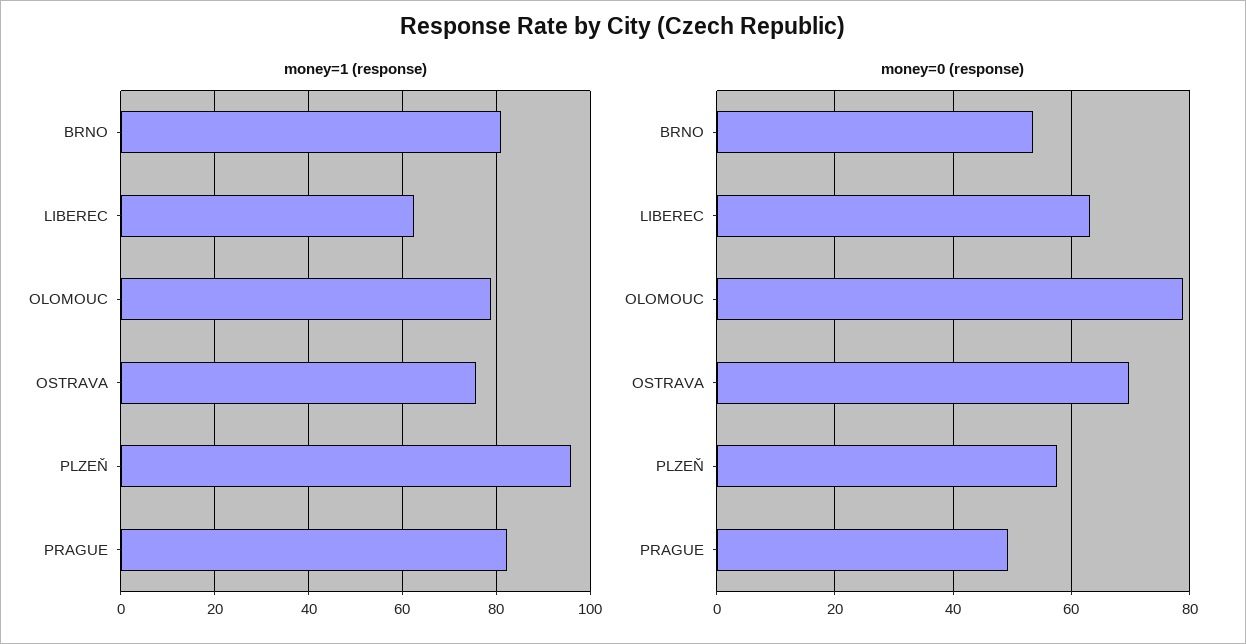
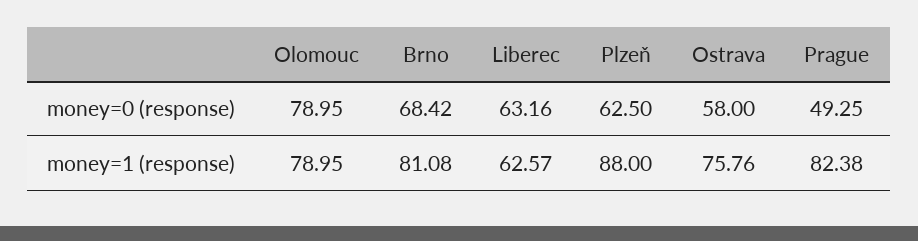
  {
    "money=1 (response)": {
      "BRNO": 81.08,
      "LIBEREC": 62.57,
      "OLOMOUC": 78.95,
      "OSTRAVA": 75.76,
-     "PLZEŇ": 96,
+     "PLZEŇ": 88,
      "PRAGUE": 82.38
    },
    "money=0 (response)": {
-     "BRNO": 54,
+     "BRNO": 68.42,
      "LIBEREC": 63.16,
      "OLOMOUC": 78.95,
-     "OSTRAVA": 70,
+     "OSTRAVA": 58,
-     "PLZEŇ": 58,
+     "PLZEŇ": 62.5,
      "PRAGUE": 49.25
    }
  }

